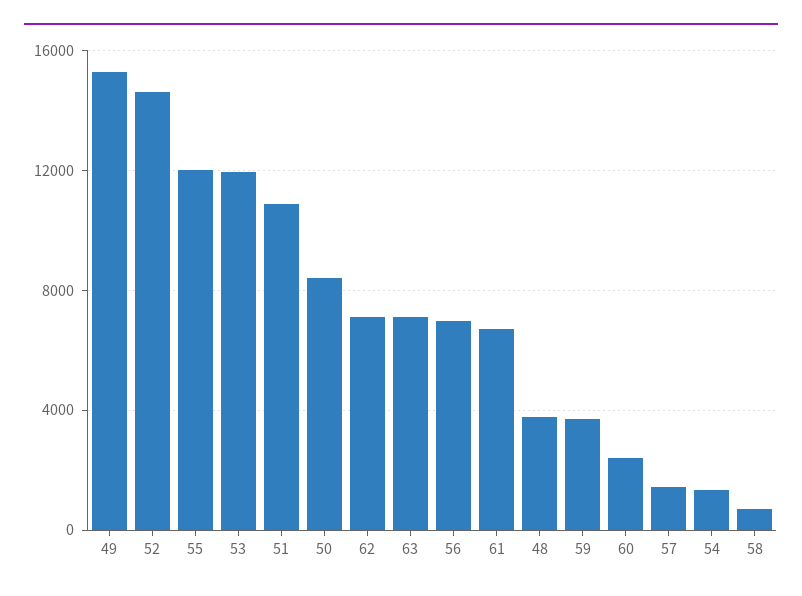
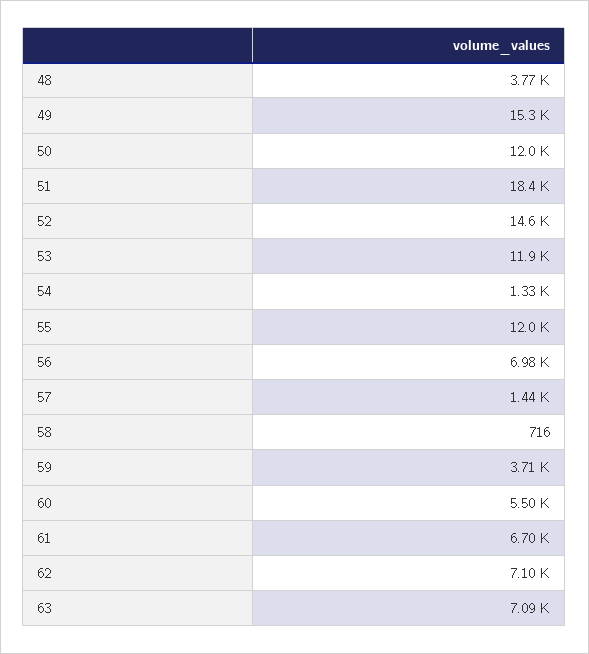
  {
    "49": 15300,
    "52": 14600,
    "55": 12000,
    "53": 11900,
-   "51": 11000,
+   "51": 18400,
-   "50": 8500,
+   "50": 12000,
    "62": 7100,
    "63": 7090,
    "56": 6980,
    "61": 6700,
    "48": 3770,
    "59": 3710,
-   "60": 2500,
+   "60": 5500,
    "57": 1440,
    "54": 1330,
    "58": 716
  }

